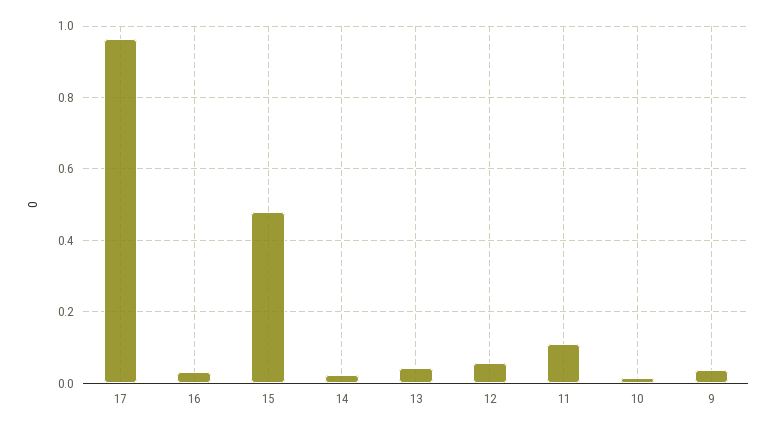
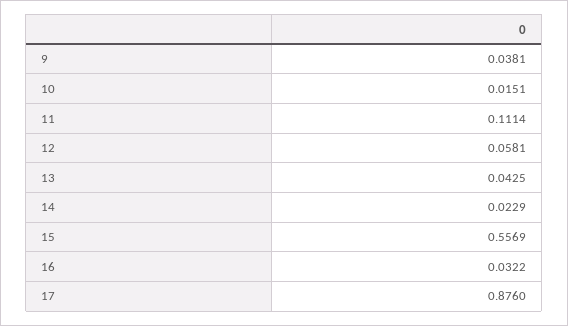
  {
-   "17": 0.96,
+   "17": 0.876,
    "16": 0.0322,
-   "15": 0.48,
+   "15": 0.5569,
    "14": 0.0229,
    "13": 0.0425,
    "12": 0.0581,
    "11": 0.1114,
    "10": 0.0151,
    "9": 0.0381
  }

